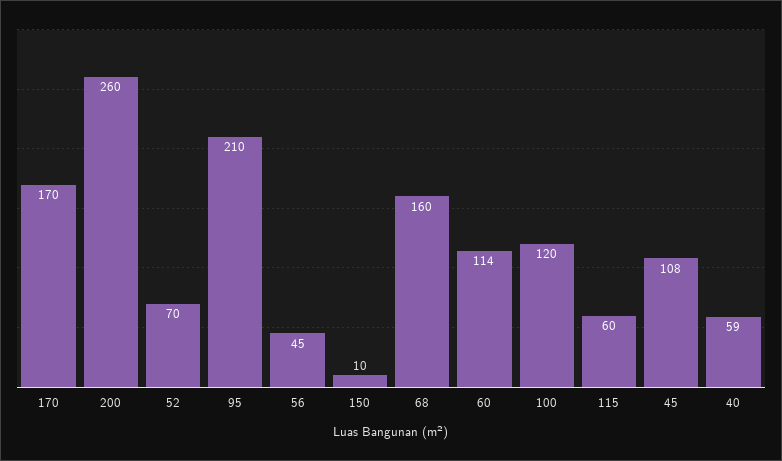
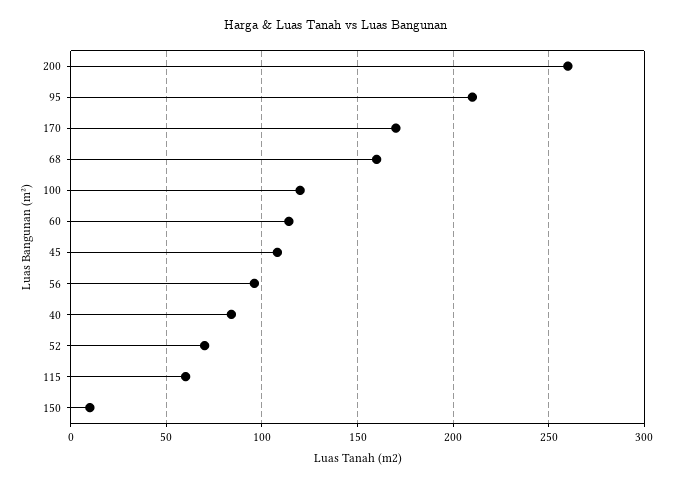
  {
    "170": 170,
    "200": 260,
    "52": 70,
    "95": 210,
-   "56": 45,
+   "56": 95,
    "150": 10,
    "68": 160,
    "60": 114,
    "100": 120,
    "115": 60,
    "45": 108,
-   "40": 59
+   "40": 85
  }

